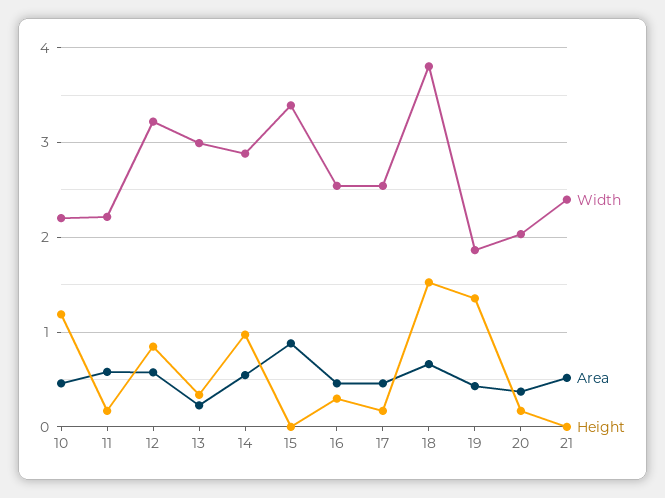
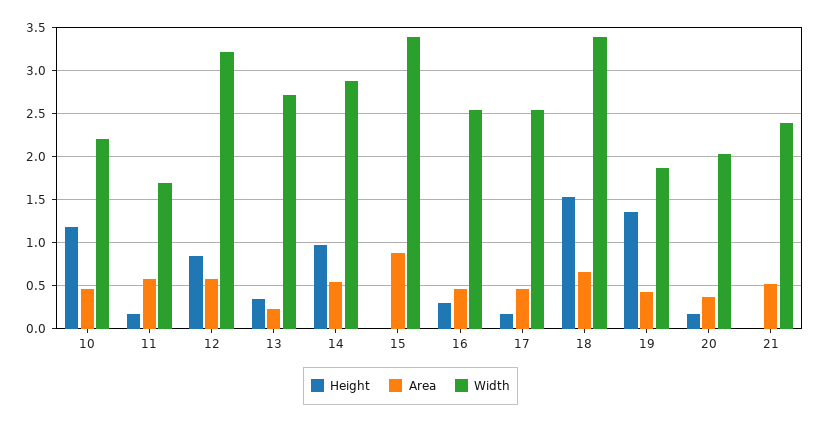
  {
    "Width": {
      "10": 2.2,
-     "11": 2.2,
+     "11": 1.7,
      "12": 3.2,
-     "13": 3,
+     "13": 2.7,
      "14": 2.9,
      "15": 3.4,
      "16": 2.5,
      "17": 2.5,
-     "18": 3.8,
+     "18": 3.4,
      "19": 1.9,
      "20": 2,
      "21": 2.4
    },
    "Area": {
      "10": 0.5,
      "11": 0.6,
      "12": 0.6,
      "13": 0.2,
      "14": 0.5,
      "15": 0.9,
      "16": 0.5,
      "17": 0.5,
      "18": 0.7,
      "19": 0.4,
      "20": 0.4,
      "21": 0.5
    },
    "Height": {
      "10": 1.2,
      "11": 0.2,
      "12": 0.8,
      "13": 0.3,
      "14": 1,
      "15": 0,
      "16": 0.3,
      "17": 0.2,
      "18": 1.5,
      "19": 1.4,
      "20": 0.2,
      "21": 0
    }
  }

